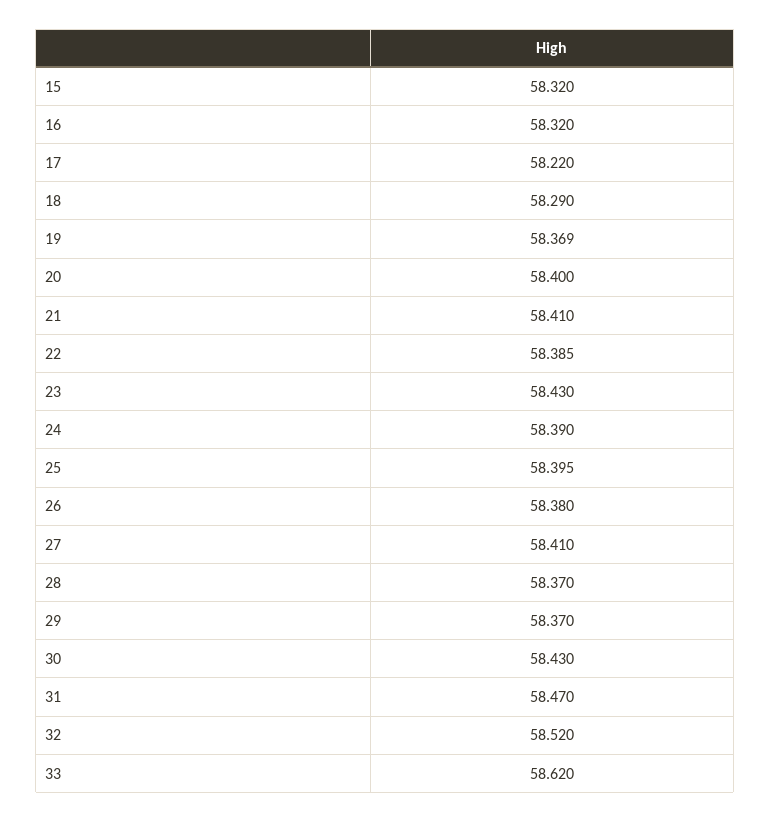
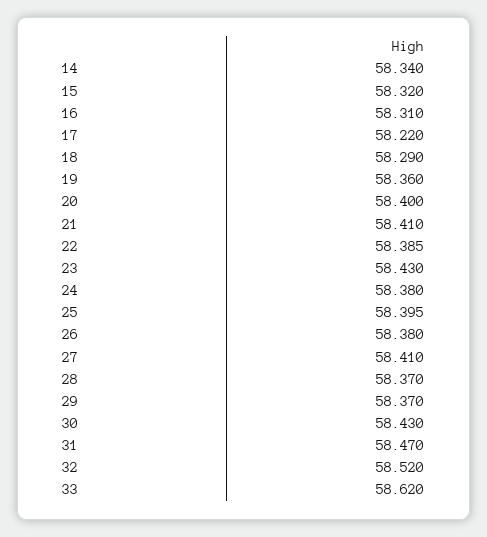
  {
    "15": 58.32,
-   "16": 58.32,
+   "16": 58.31,
    "17": 58.22,
    "18": 58.29,
-   "19": 58.369,
+   "19": 58.36,
    "20": 58.4,
    "21": 58.41,
    "22": 58.385,
    "23": 58.43,
-   "24": 58.39,
+   "24": 58.38,
    "25": 58.395,
    "26": 58.38,
    "27": 58.41,
    "28": 58.37,
    "29": 58.37,
    "30": 58.43,
    "31": 58.47,
    "32": 58.52,
-   "33": 58.62
+   "33": 58.62,
+   "14": 58.34
  }

